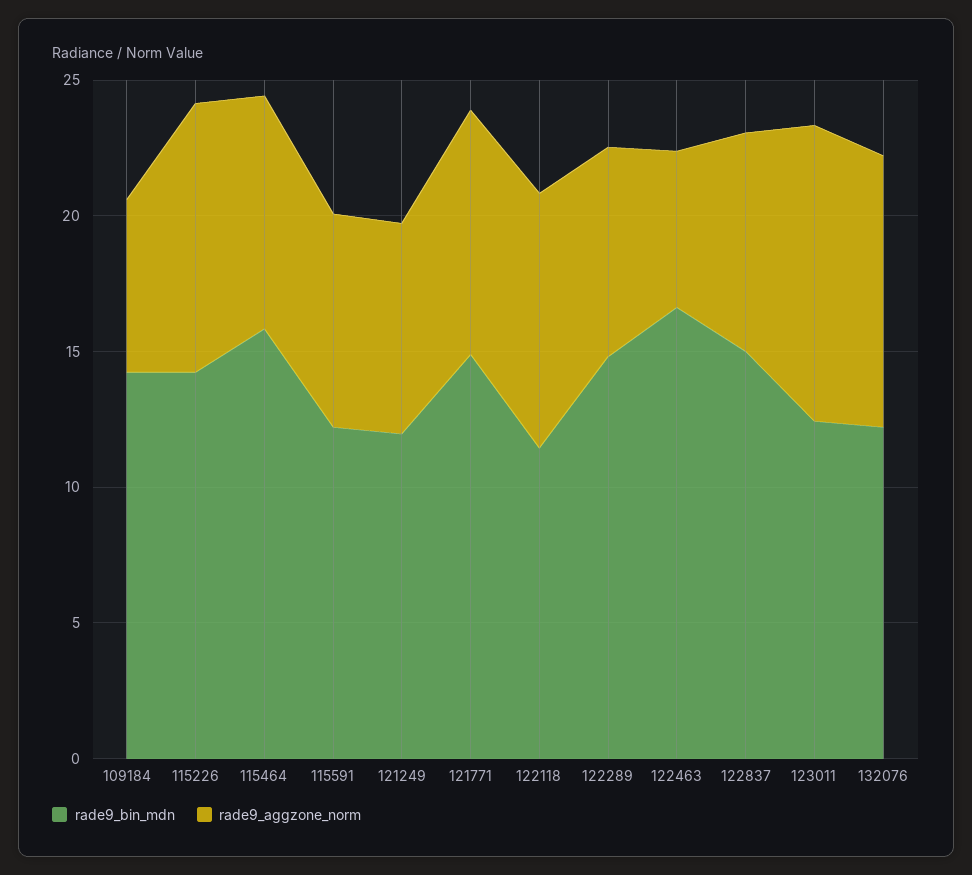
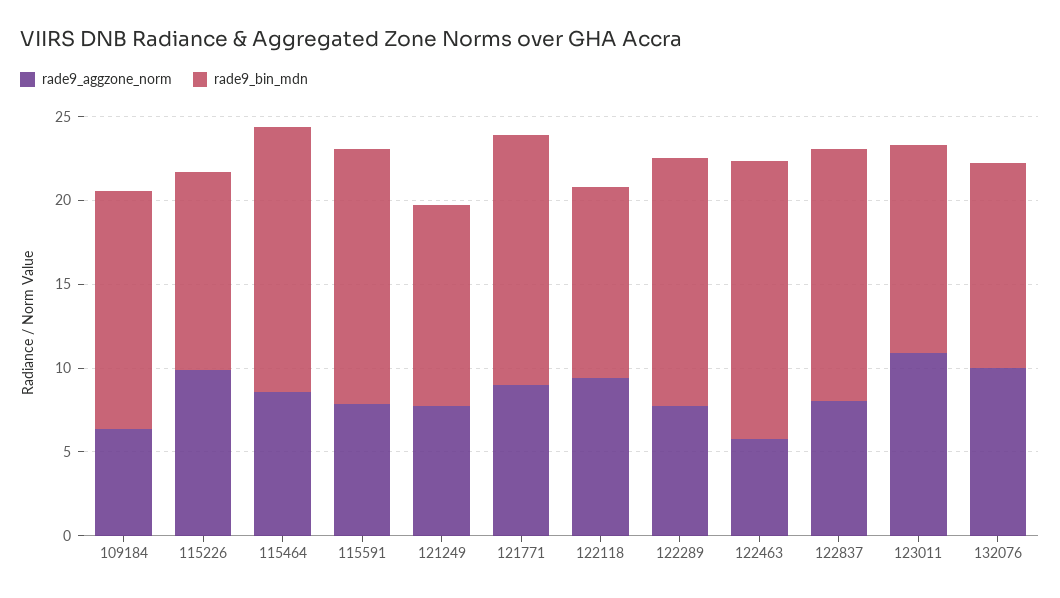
  {
    "rade9_bin_mdn": {
      "109184": 14,
-     "115226": 14,
+     "115226": 12,
      "115464": 16,
-     "115591": 12,
+     "115591": 15,
      "121249": 12,
      "121771": 15,
      "122118": 11,
      "122289": 15,
      "122463": 17,
      "122837": 15,
      "123011": 12,
      "132076": 12
    },
    "rade9_aggzone_norm": {
      "109184": 6,
      "115226": 10,
      "115464": 9,
      "115591": 8,
      "121249": 8,
      "121771": 9,
      "122118": 9,
      "122289": 8,
      "122463": 6,
      "122837": 8,
      "123011": 11,
      "132076": 10
    }
  }

